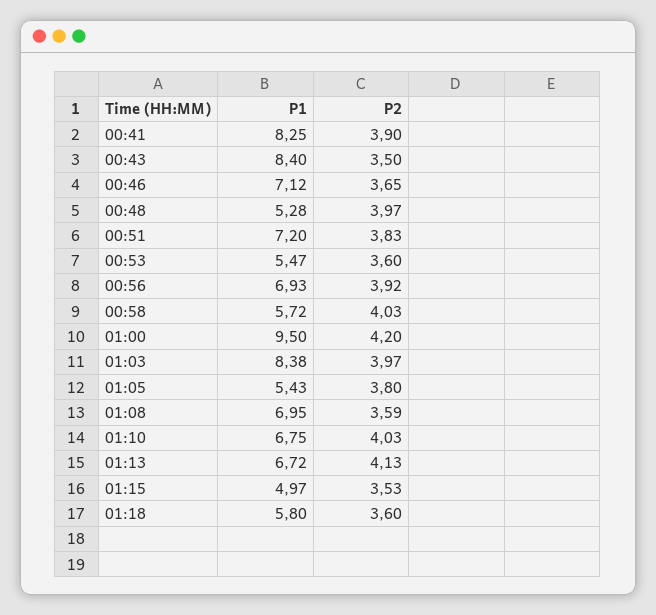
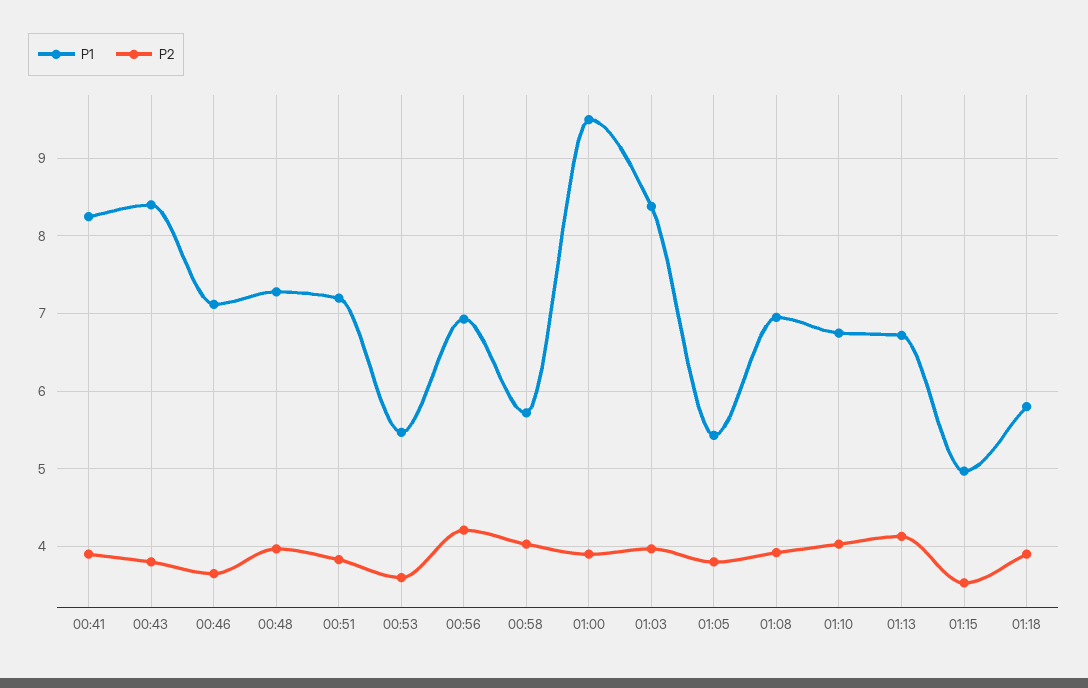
  {
    "P1": {
      "00:41": 8.25,
      "00:43": 8.4,
      "00:46": 7.12,
-     "00:48": 5.28,
+     "00:48": 7.3,
      "00:51": 7.2,
      "00:53": 5.47,
      "00:56": 6.93,
      "00:58": 5.72,
      "01:00": 9.5,
      "01:03": 8.38,
      "01:05": 5.43,
      "01:08": 6.95,
      "01:10": 6.75,
      "01:13": 6.72,
      "01:15": 4.97,
      "01:18": 5.8
    },
    "P2": {
      "00:41": 3.9,
-     "00:43": 3.5,
+     "00:43": 3.8,
      "00:46": 3.65,
      "00:48": 3.97,
      "00:51": 3.83,
      "00:53": 3.6,
-     "00:56": 3.92,
+     "00:56": 4.2,
      "00:58": 4.03,
-     "01:00": 4.2,
+     "01:00": 3.9,
      "01:03": 3.97,
      "01:05": 3.8,
-     "01:08": 3.59,
+     "01:08": 3.9,
      "01:10": 4.03,
      "01:13": 4.13,
      "01:15": 3.53,
-     "01:18": 3.6
+     "01:18": 3.9
    }
  }

